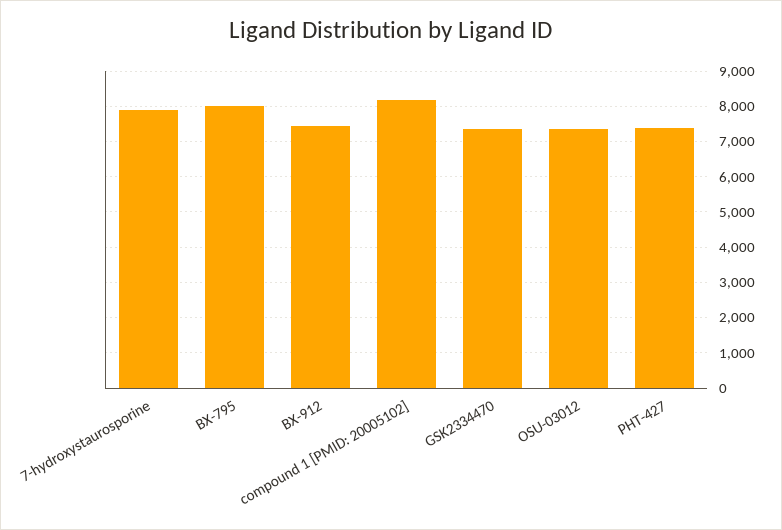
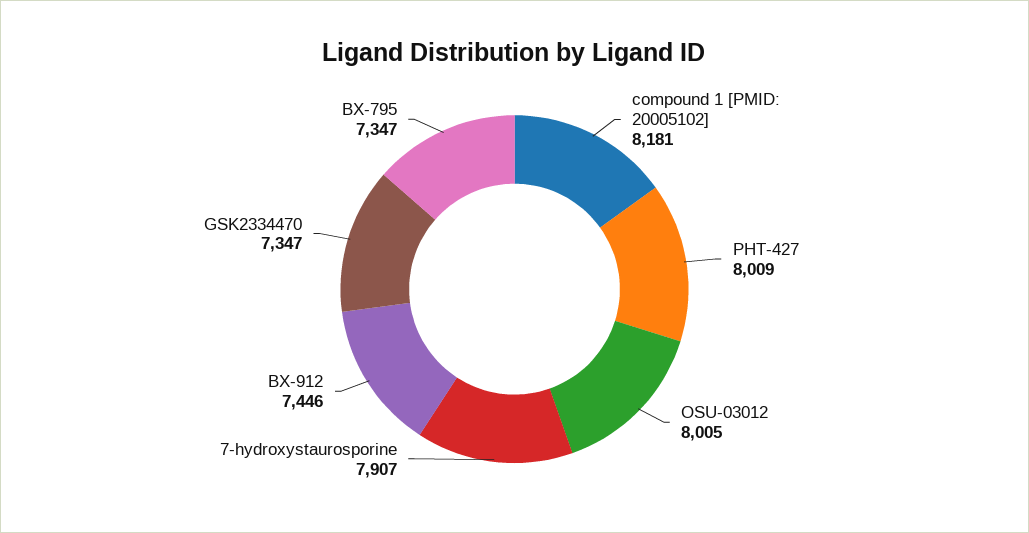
  {
    "7-hydroxystaurosporine": 7907,
-   "BX-795": 8000,
+   "BX-795": 7347,
    "BX-912": 7446,
    "compound 1 [PMID: 20005102]": 8181,
    "GSK2334470": 7347,
-   "OSU-03012": 7400,
+   "OSU-03012": 8005,
-   "PHT-427": 7400
+   "PHT-427": 8009
  }

